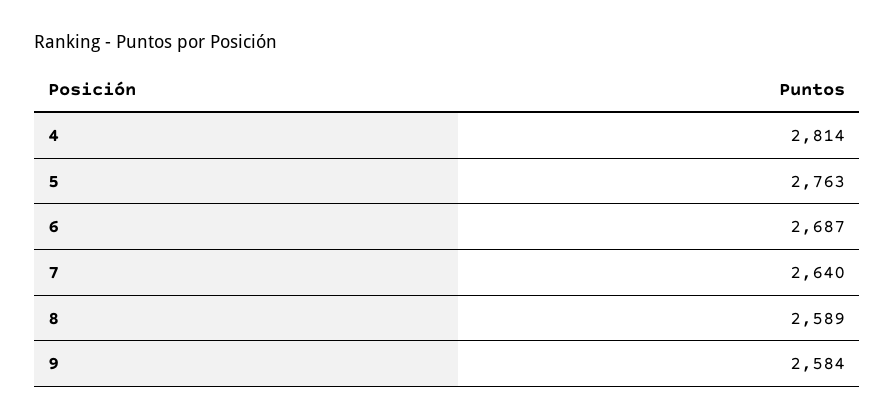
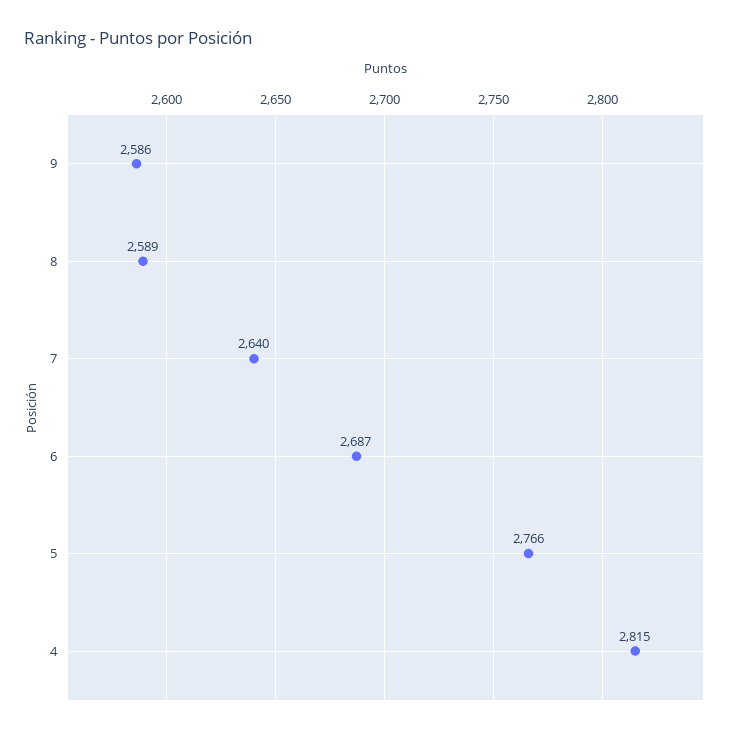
  {
-   "4": 2814,
+   "4": 2815,
-   "5": 2763,
+   "5": 2766,
    "6": 2687,
    "7": 2640,
    "8": 2589,
-   "9": 2584
+   "9": 2586
  }

